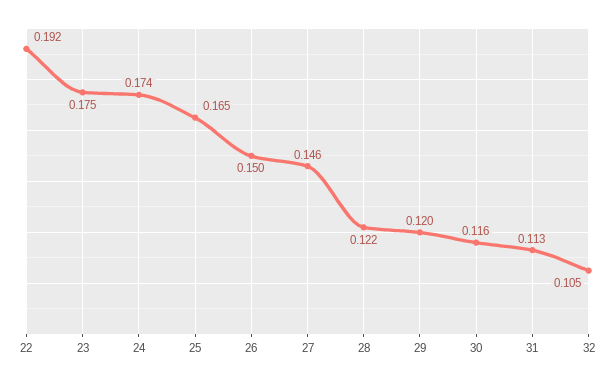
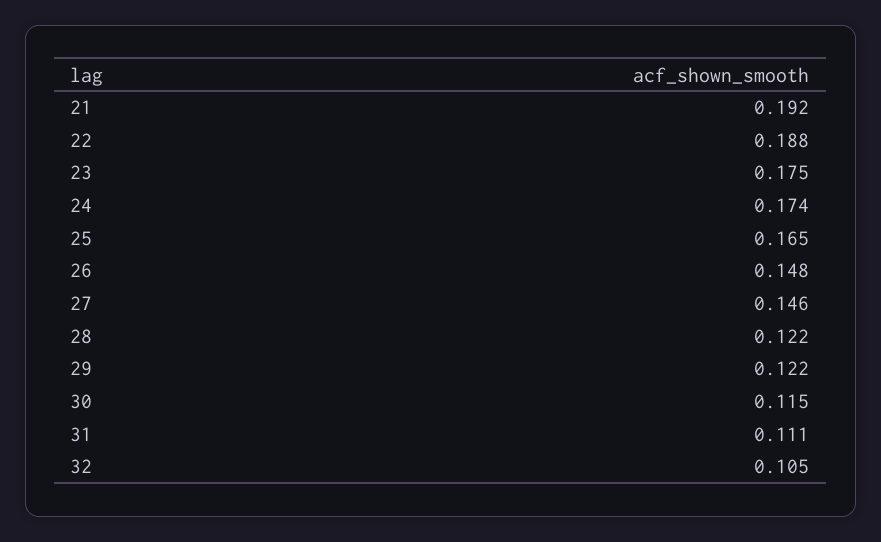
  {
-   "22": 0.192,
+   "22": 0.188,
    "23": 0.175,
    "24": 0.174,
    "25": 0.165,
-   "26": 0.15,
+   "26": 0.148,
    "27": 0.146,
    "28": 0.122,
-   "29": 0.12,
+   "29": 0.122,
-   "30": 0.116,
+   "30": 0.115,
-   "31": 0.113,
+   "31": 0.111,
-   "32": 0.105
+   "32": 0.105,
+   "21": 0.192
  }

